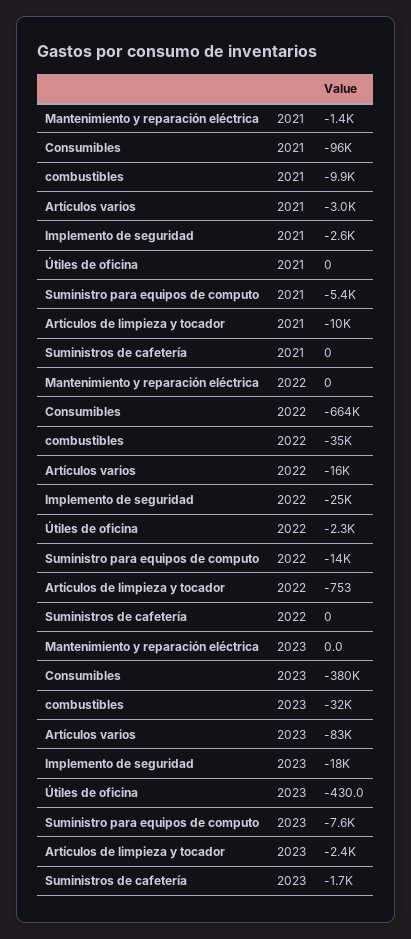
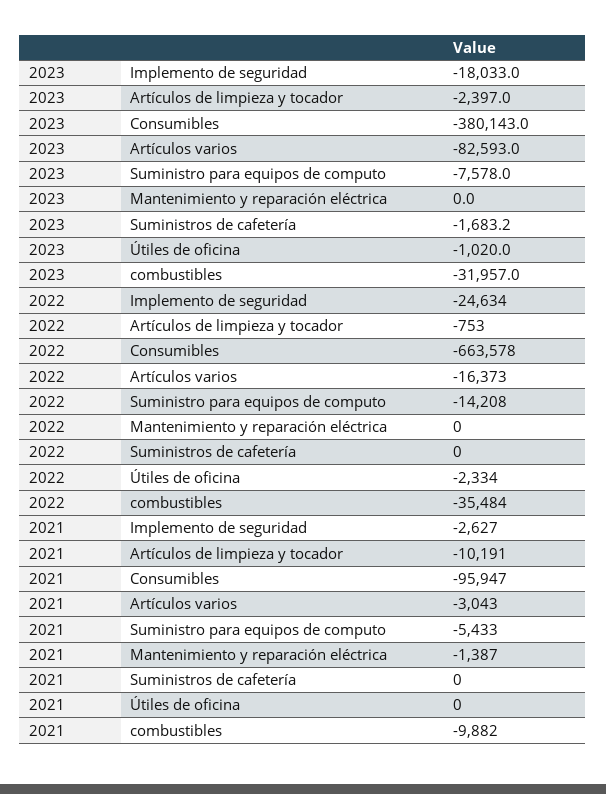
  {
    "Mantenimiento y reparación eléctrica": {
      "2021": -1387,
      "2022": 0,
      "2023": 0
    },
    "Consumibles": {
      "2021": -95947,
      "2022": -663578,
      "2023": -380143
    },
    "combustibles": {
      "2021": -9882,
      "2022": -35484,
      "2023": -31957
    },
    "Artículos varios": {
      "2021": -3043,
      "2022": -16373,
      "2023": -82593
    },
    "Implemento de seguridad": {
      "2021": -2627,
      "2022": -24634,
      "2023": -18033
    },
    "Útiles de oficina": {
      "2021": 0,
      "2022": -2334,
-     "2023": -430
+     "2023": -1020
    },
    "Suministro para equipos de computo": {
      "2021": -5433,
      "2022": -14208,
      "2023": -7578
    },
    "Artículos de limpieza y tocador": {
      "2021": -10191,
      "2022": -753,
      "2023": -2397
    },
    "Suministros de cafetería": {
      "2021": 0,
      "2022": 0,
      "2023": -1683.2
    }
  }

